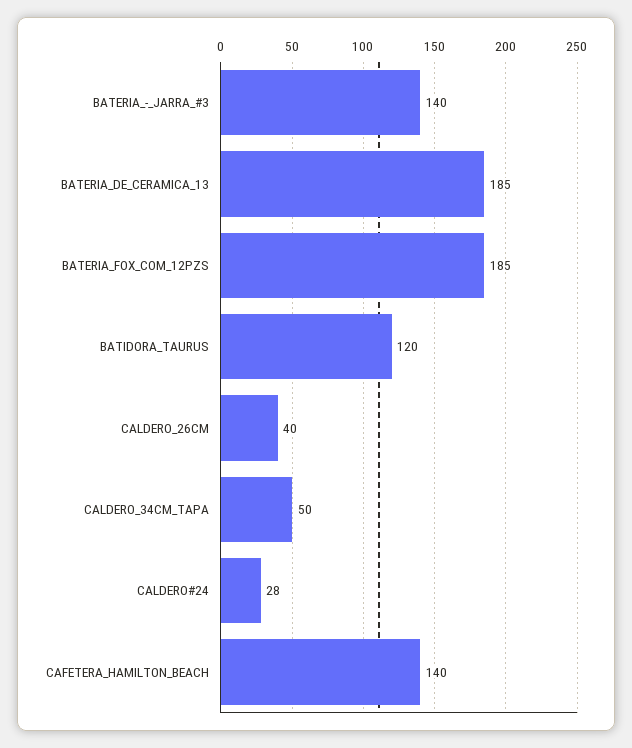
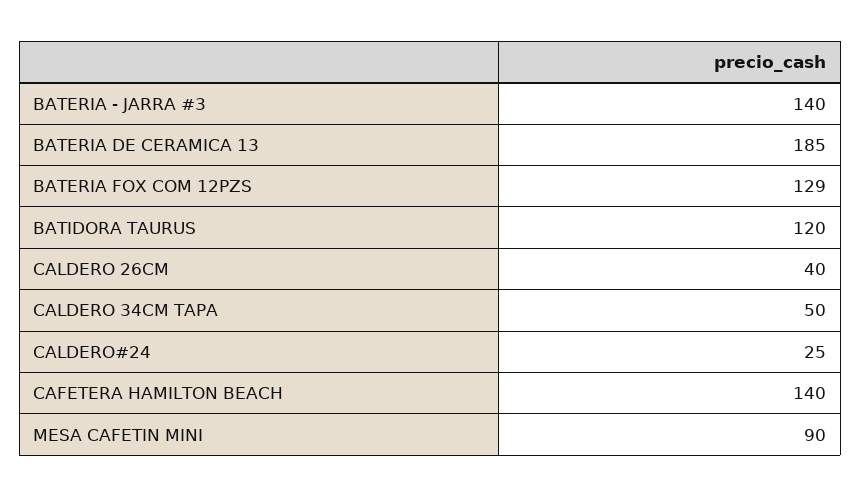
  {
    "BATERIA_-_JARRA_#3": 140,
    "BATERIA_DE_CERAMICA_13": 185,
-   "BATERIA_FOX_COM_12PZS": 185,
+   "BATERIA_FOX_COM_12PZS": 129,
    "BATIDORA_TAURUS": 120,
    "CALDERO_26CM": 40,
    "CALDERO_34CM_TAPA": 50,
-   "CALDERO#24": 28,
+   "CALDERO#24": 25,
-   "CAFETERA_HAMILTON_BEACH": 140
+   "CAFETERA_HAMILTON_BEACH": 140,
+   "MESA CAFETIN MINI": 90
  }

